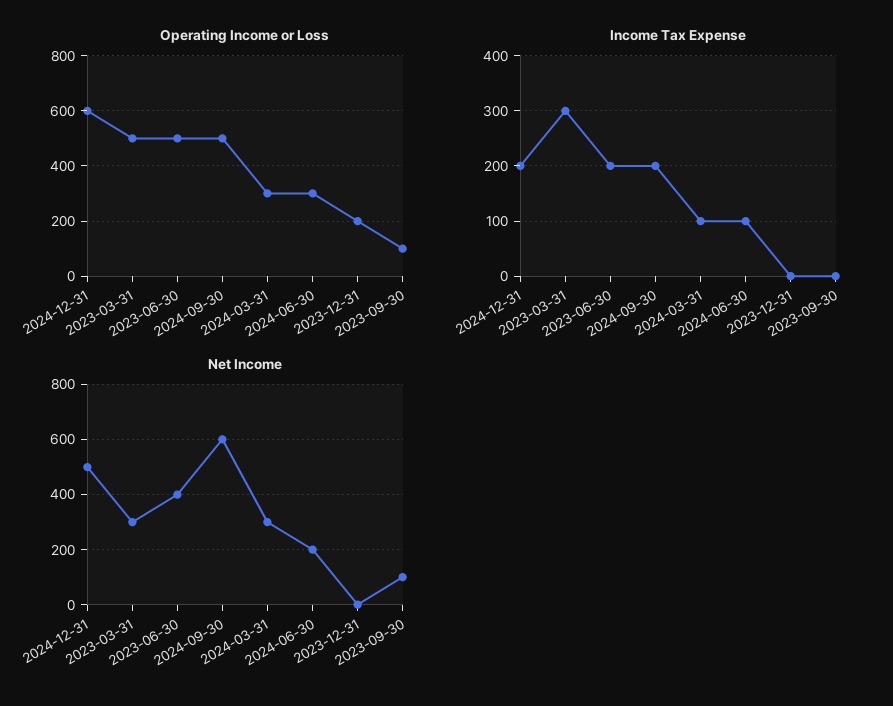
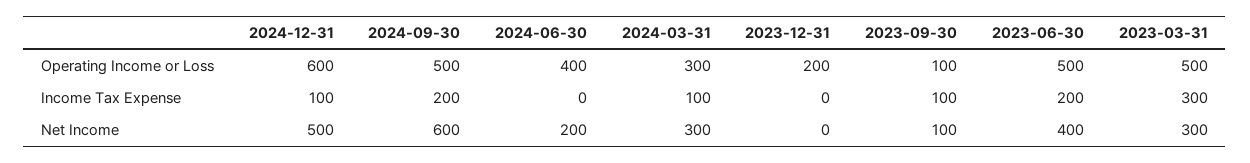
  {
    "Operating Income or Loss": {
      "2024-12-31": 600,
      "2023-03-31": 500,
      "2023-06-30": 500,
      "2024-09-30": 500,
      "2024-03-31": 300,
-     "2024-06-30": 300,
+     "2024-06-30": 400,
      "2023-12-31": 200,
      "2023-09-30": 100
    },
    "Income Tax Expense": {
-     "2024-12-31": 200,
+     "2024-12-31": 100,
      "2023-03-31": 300,
      "2023-06-30": 200,
      "2024-09-30": 200,
      "2024-03-31": 100,
-     "2024-06-30": 100,
+     "2024-06-30": 0,
      "2023-12-31": 0,
-     "2023-09-30": 0
+     "2023-09-30": 100
    },
    "Net Income": {
      "2024-12-31": 500,
      "2023-03-31": 300,
      "2023-06-30": 400,
      "2024-09-30": 600,
      "2024-03-31": 300,
      "2024-06-30": 200,
      "2023-12-31": 0,
      "2023-09-30": 100
    }
  }

